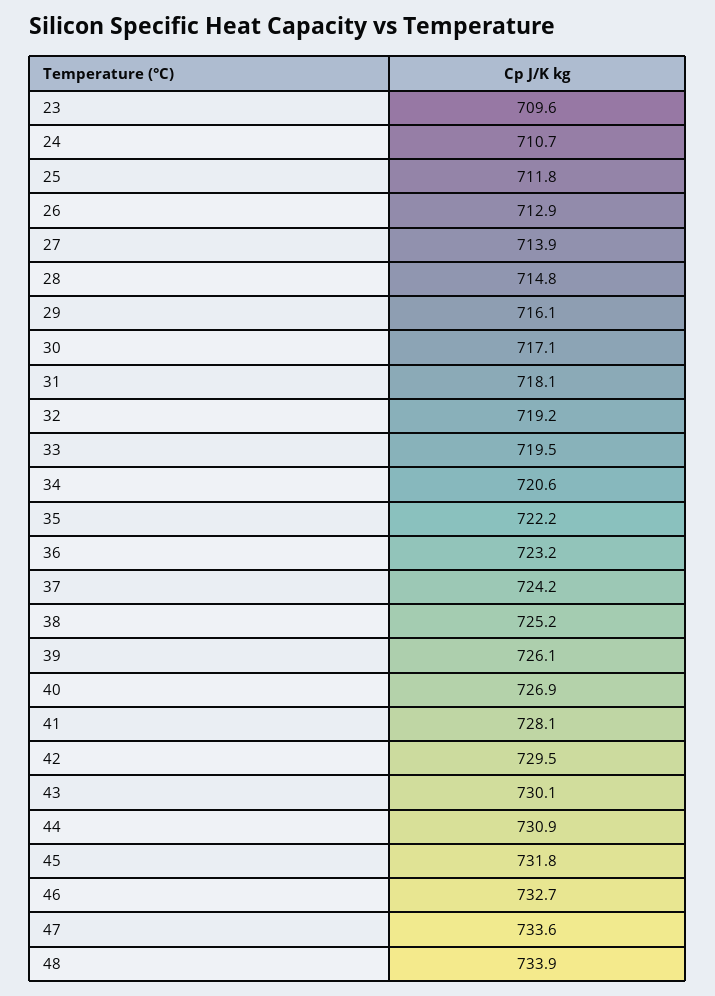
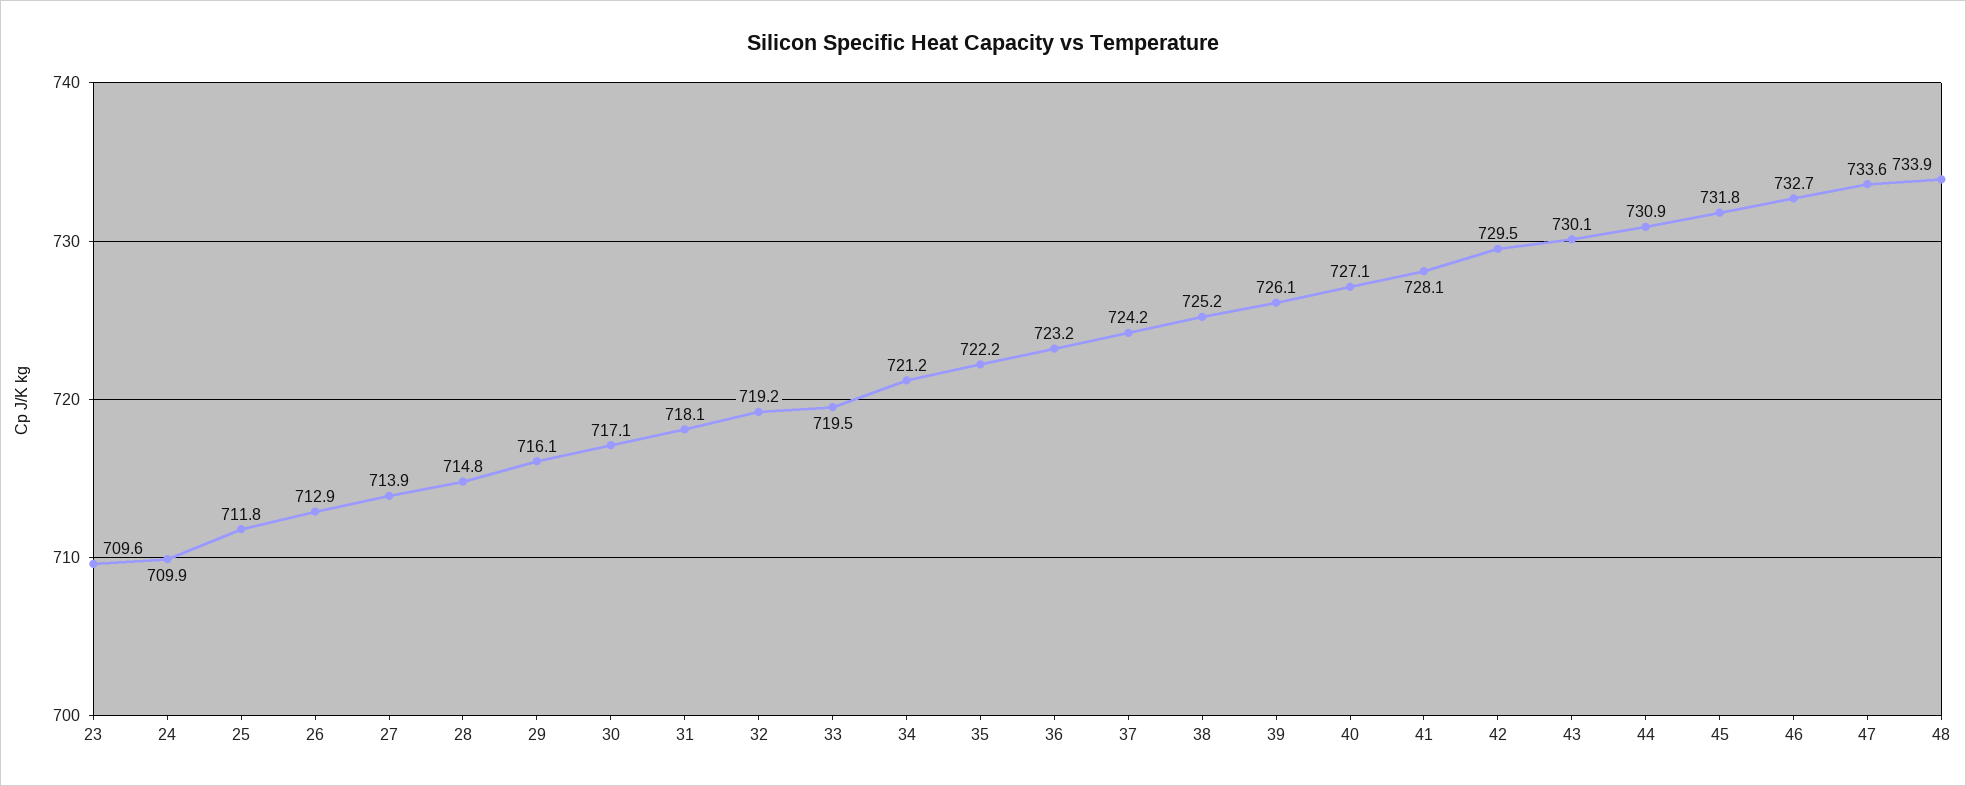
  {
    "23": 709.6,
-   "24": 710.7,
+   "24": 709.9,
    "25": 711.8,
    "26": 712.9,
    "27": 713.9,
    "28": 714.8,
    "29": 716.1,
    "30": 717.1,
    "31": 718.1,
    "32": 719.2,
    "33": 719.5,
-   "34": 720.6,
+   "34": 721.2,
    "35": 722.2,
    "36": 723.2,
    "37": 724.2,
    "38": 725.2,
    "39": 726.1,
-   "40": 726.9,
+   "40": 727.1,
    "41": 728.1,
    "42": 729.5,
    "43": 730.1,
    "44": 730.9,
    "45": 731.8,
    "46": 732.7,
    "47": 733.6,
    "48": 733.9
  }

